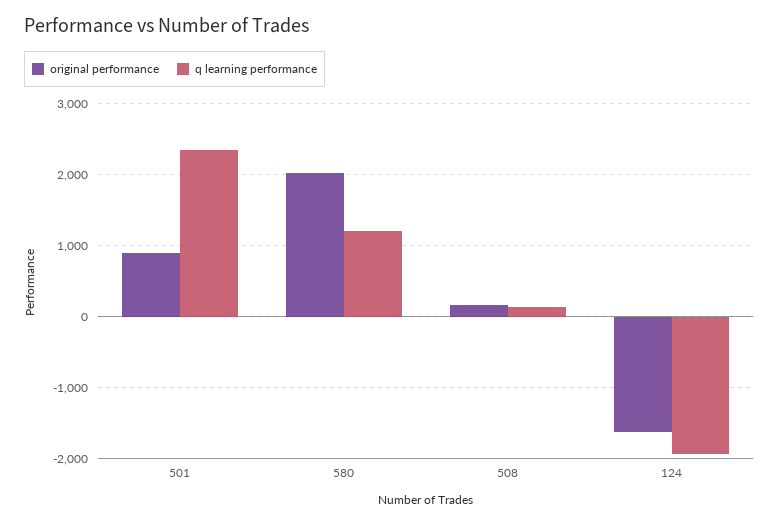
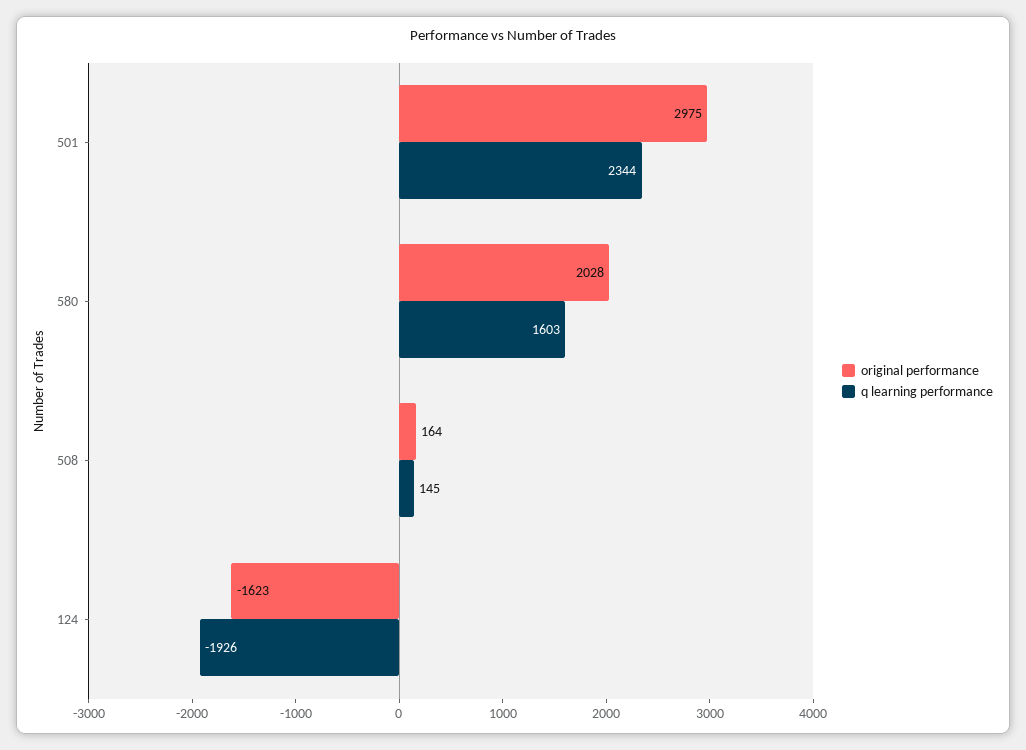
  {
    "original performance": {
-     "501": 900,
+     "501": 2975,
      "580": 2028,
      "508": 164,
      "124": -1623
    },
    "q learning performance": {
      "501": 2344,
-     "580": 1200,
+     "580": 1603,
      "508": 145,
      "124": -1926
    }
  }

